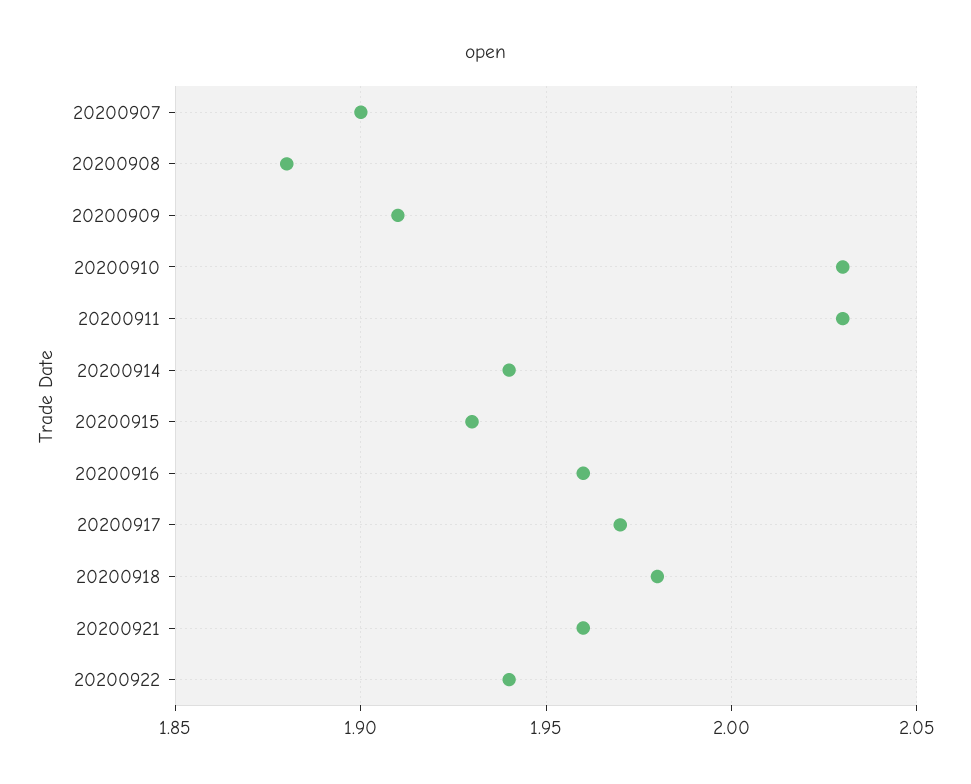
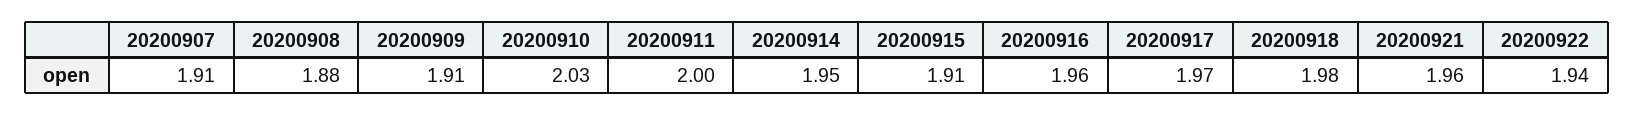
  {
-   "20200907": 1.9,
+   "20200907": 1.91,
    "20200908": 1.88,
    "20200909": 1.91,
    "20200910": 2.03,
-   "20200911": 2.03,
+   "20200911": 2,
-   "20200914": 1.94,
+   "20200914": 1.95,
-   "20200915": 1.93,
+   "20200915": 1.91,
    "20200916": 1.96,
    "20200917": 1.97,
    "20200918": 1.98,
    "20200921": 1.96,
    "20200922": 1.94
  }

